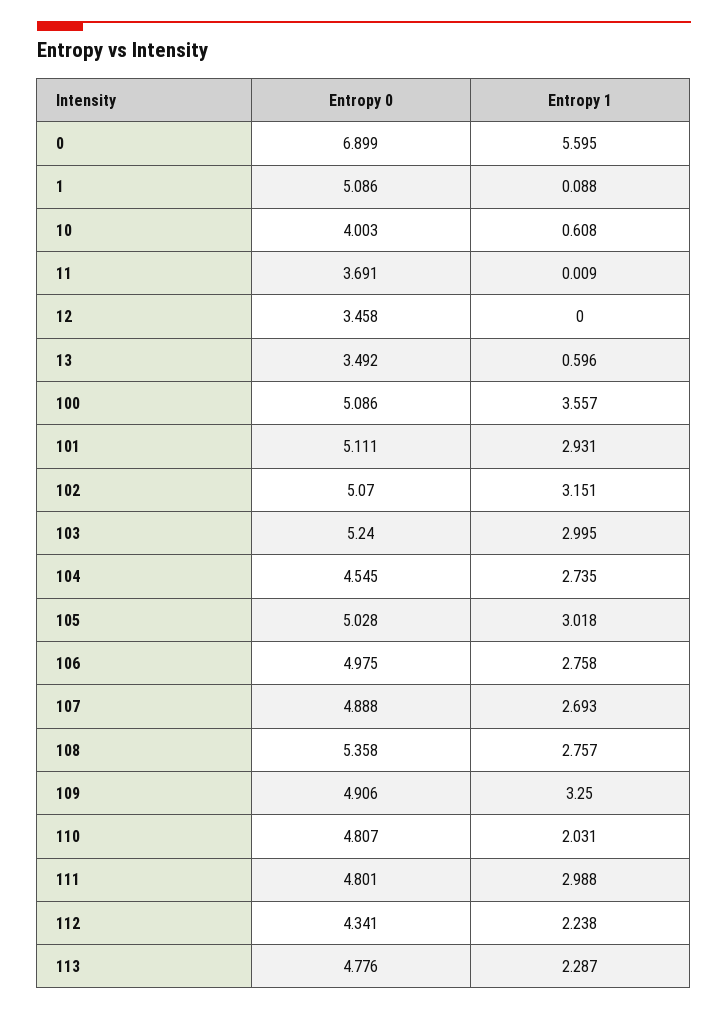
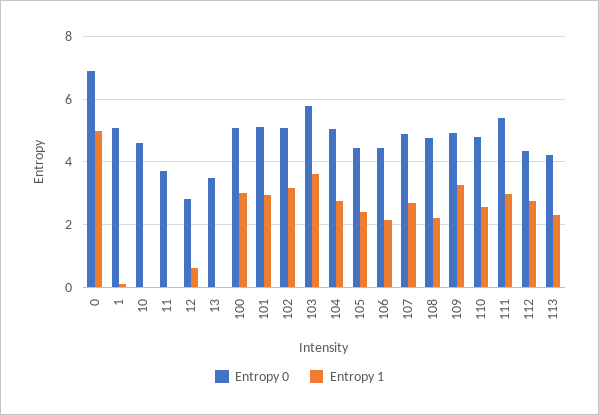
  {
    "Entropy 0": {
      "0": 6.899,
      "1": 5.086,
-     "10": 4.003,
+     "10": 4.6,
      "11": 3.691,
-     "12": 3.458,
+     "12": 2.8,
      "13": 3.492,
      "100": 5.086,
      "101": 5.111,
      "102": 5.07,
-     "103": 5.24,
+     "103": 5.8,
-     "104": 4.545,
+     "104": 5,
-     "105": 5.028,
+     "105": 4.4,
-     "106": 4.975,
+     "106": 4.4,
      "107": 4.888,
-     "108": 5.358,
+     "108": 4.8,
      "109": 4.906,
      "110": 4.807,
-     "111": 4.801,
+     "111": 5.4,
      "112": 4.341,
-     "113": 4.776
+     "113": 4.2
    },
    "Entropy 1": {
-     "0": 5.595,
+     "0": 5,
      "1": 0.088,
-     "10": 0.608,
+     "10": 0,
      "11": 0.009,
-     "12": 0,
+     "12": 0.6,
-     "13": 0.596,
+     "13": 0,
-     "100": 3.557,
+     "100": 3,
      "101": 2.931,
      "102": 3.151,
-     "103": 2.995,
+     "103": 3.6,
      "104": 2.735,
-     "105": 3.018,
+     "105": 2.4,
-     "106": 2.758,
+     "106": 2.2,
      "107": 2.693,
-     "108": 2.757,
+     "108": 2.2,
      "109": 3.25,
-     "110": 2.031,
+     "110": 2.6,
      "111": 2.988,
-     "112": 2.238,
+     "112": 2.8,
      "113": 2.287
    }
  }

